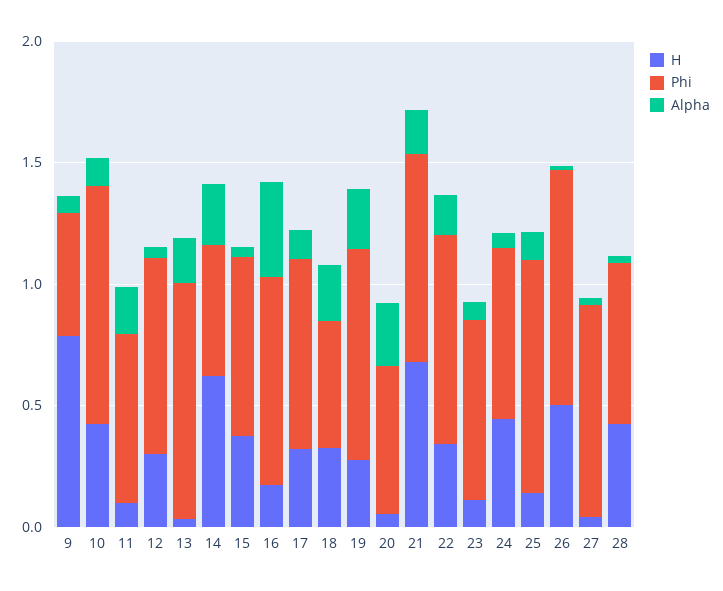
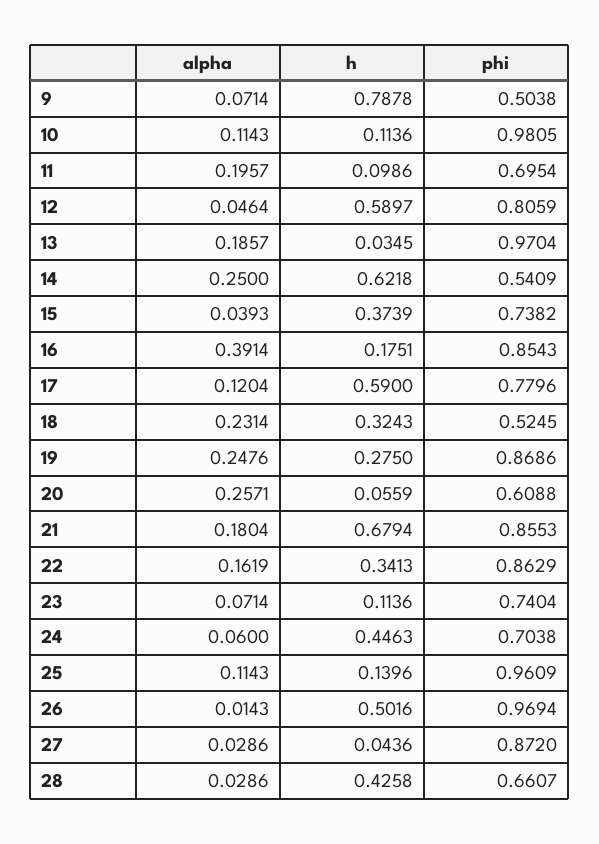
  {
    "H": {
      "9": 0.7878,
-     "10": 0.4,
+     "10": 0.1136,
      "11": 0.0986,
-     "12": 0.3,
+     "12": 0.5897,
      "13": 0.0345,
      "14": 0.6218,
      "15": 0.3739,
      "16": 0.1751,
-     "17": 0.3,
+     "17": 0.59,
      "18": 0.3243,
      "19": 0.275,
      "20": 0.0559,
      "21": 0.6794,
      "22": 0.3413,
      "23": 0.1136,
      "24": 0.4463,
      "25": 0.1396,
      "26": 0.5016,
      "27": 0.0436,
      "28": 0.4258
    },
    "Phi": {
      "9": 0.5038,
      "10": 0.9805,
      "11": 0.6954,
      "12": 0.8059,
      "13": 0.9704,
      "14": 0.5409,
      "15": 0.7382,
      "16": 0.8543,
      "17": 0.7796,
      "18": 0.5245,
      "19": 0.8686,
      "20": 0.6088,
      "21": 0.8553,
      "22": 0.8629,
      "23": 0.7404,
      "24": 0.7038,
      "25": 0.9609,
      "26": 0.9694,
      "27": 0.872,
      "28": 0.6607
    },
    "Alpha": {
      "9": 0.0714,
      "10": 0.1143,
      "11": 0.1957,
      "12": 0.0464,
      "13": 0.1857,
      "14": 0.25,
      "15": 0.0393,
      "16": 0.3914,
      "17": 0.1204,
      "18": 0.2314,
      "19": 0.2476,
      "20": 0.2571,
      "21": 0.1804,
      "22": 0.1619,
      "23": 0.0714,
      "24": 0.06,
      "25": 0.1143,
      "26": 0.0143,
      "27": 0.0286,
      "28": 0.0286
    }
  }

